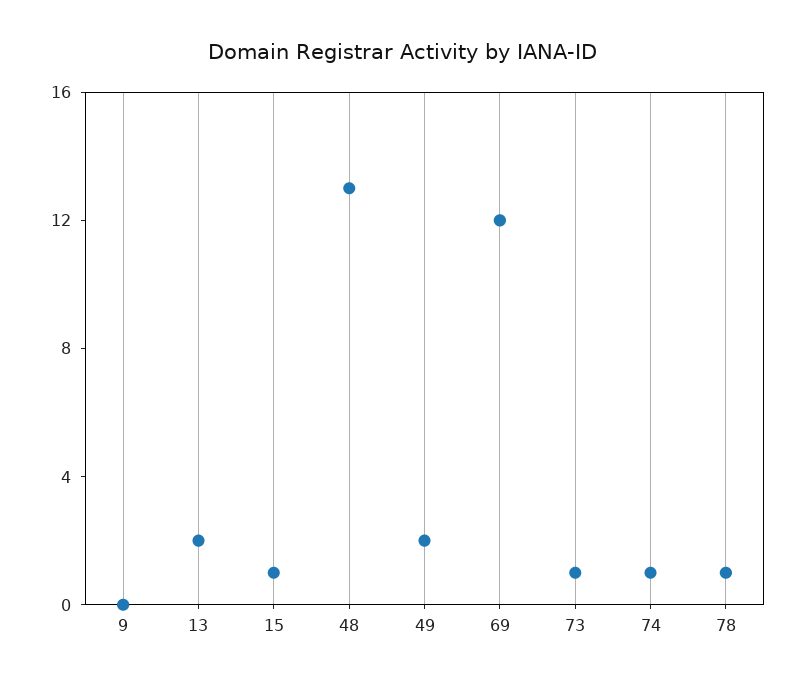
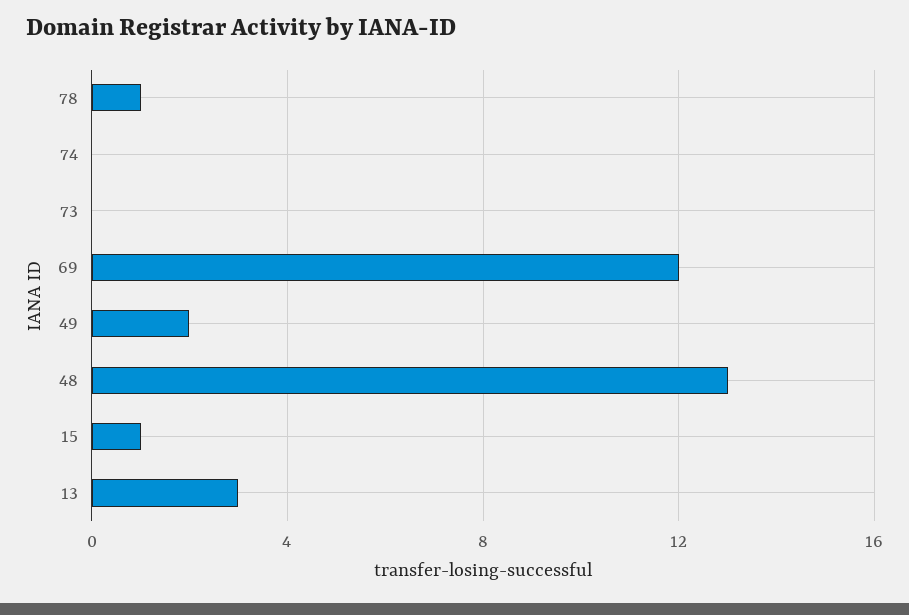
  {
-   "9": 0,
-   "13": 2,
+   "13": 3,
    "15": 1,
    "48": 13,
    "49": 2,
    "69": 12,
-   "73": 1,
+   "73": 0,
-   "74": 1,
+   "74": 0,
    "78": 1
  }

